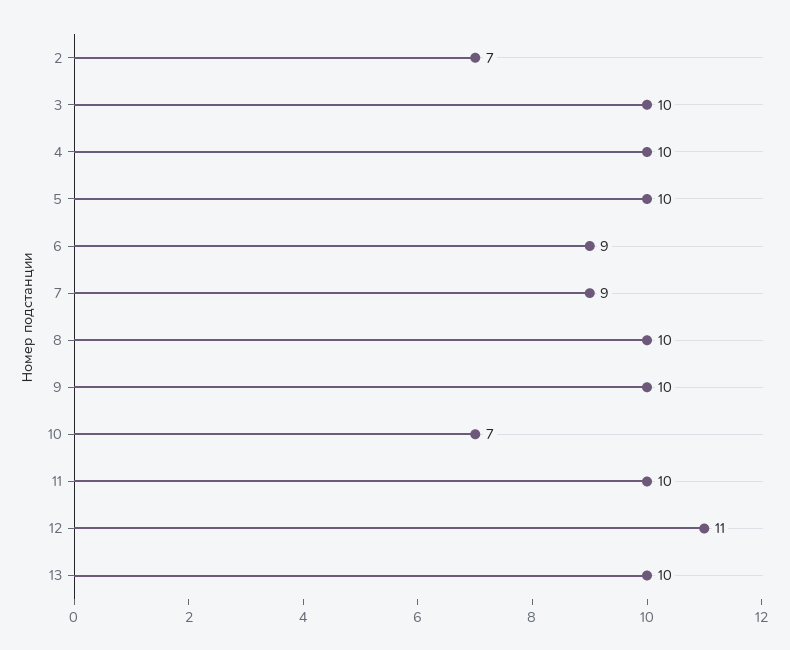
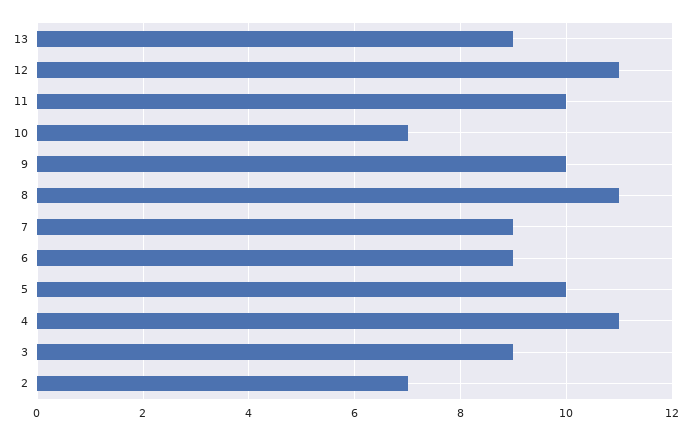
  {
    "2": 7,
-   "3": 10,
+   "3": 9,
-   "4": 10,
+   "4": 11,
    "5": 10,
    "6": 9,
    "7": 9,
-   "8": 10,
+   "8": 11,
    "9": 10,
    "10": 7,
    "11": 10,
    "12": 11,
-   "13": 10
+   "13": 9
  }

